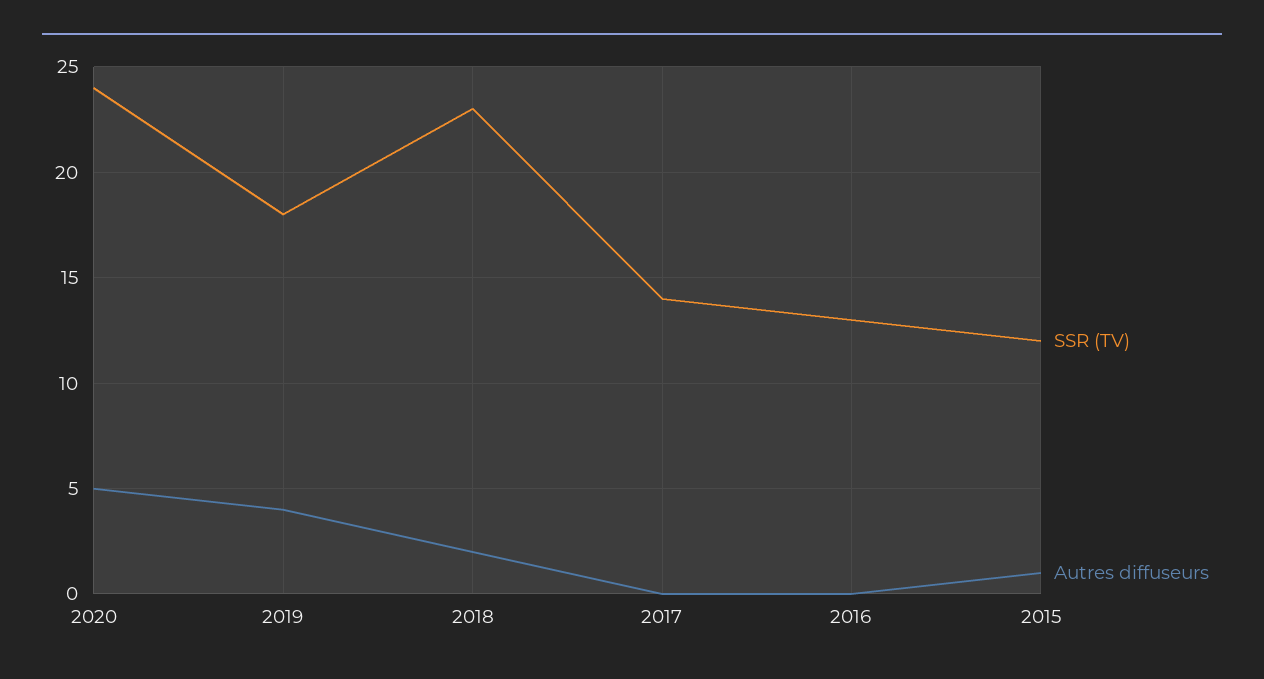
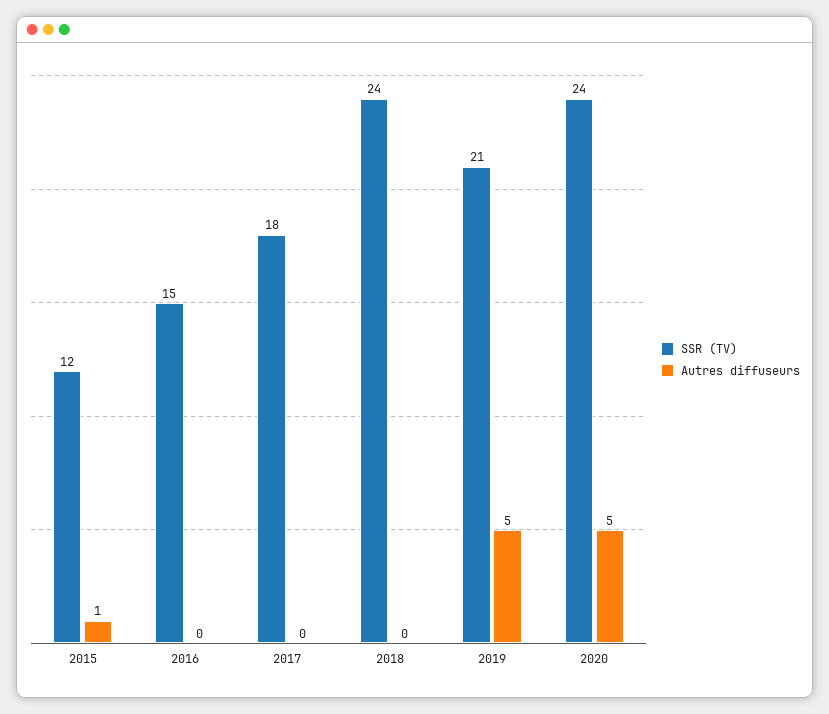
  {
    "SSR (TV)": {
      "2020": 24,
-     "2019": 18,
+     "2019": 21,
-     "2018": 23,
+     "2018": 24,
-     "2017": 14,
+     "2017": 18,
-     "2016": 13,
+     "2016": 15,
      "2015": 12
    },
    "Autres diffuseurs": {
      "2020": 5,
-     "2019": 4,
+     "2019": 5,
-     "2018": 2,
+     "2018": 0,
      "2017": 0,
      "2016": 0,
      "2015": 1
    }
  }

